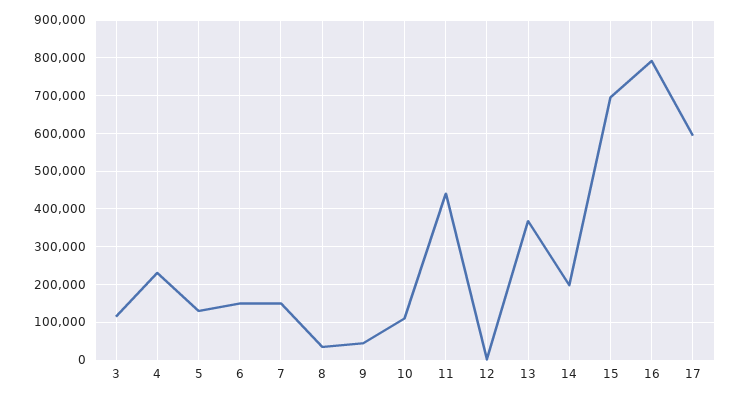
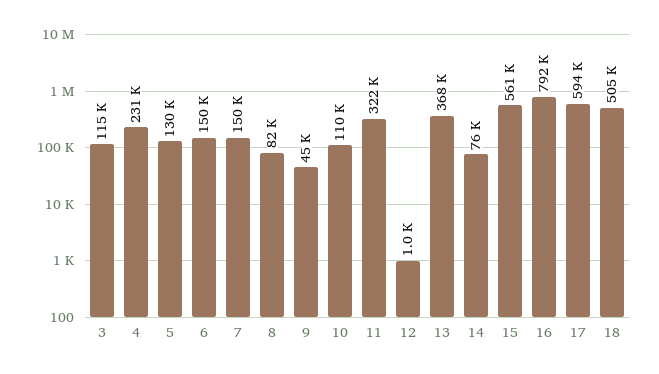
  {
    "3": 115000,
    "4": 231000,
    "5": 130000,
    "6": 150000,
    "7": 150000,
-   "8": 40000,
+   "8": 82000,
    "9": 45000,
    "10": 110000,
-   "11": 440000,
+   "11": 322000,
    "12": 1000,
    "13": 368000,
-   "14": 200000,
+   "14": 76000,
-   "15": 700000,
+   "15": 561000,
    "16": 792000,
-   "17": 594000
+   "17": 594000,
+   "18": 505000
  }

